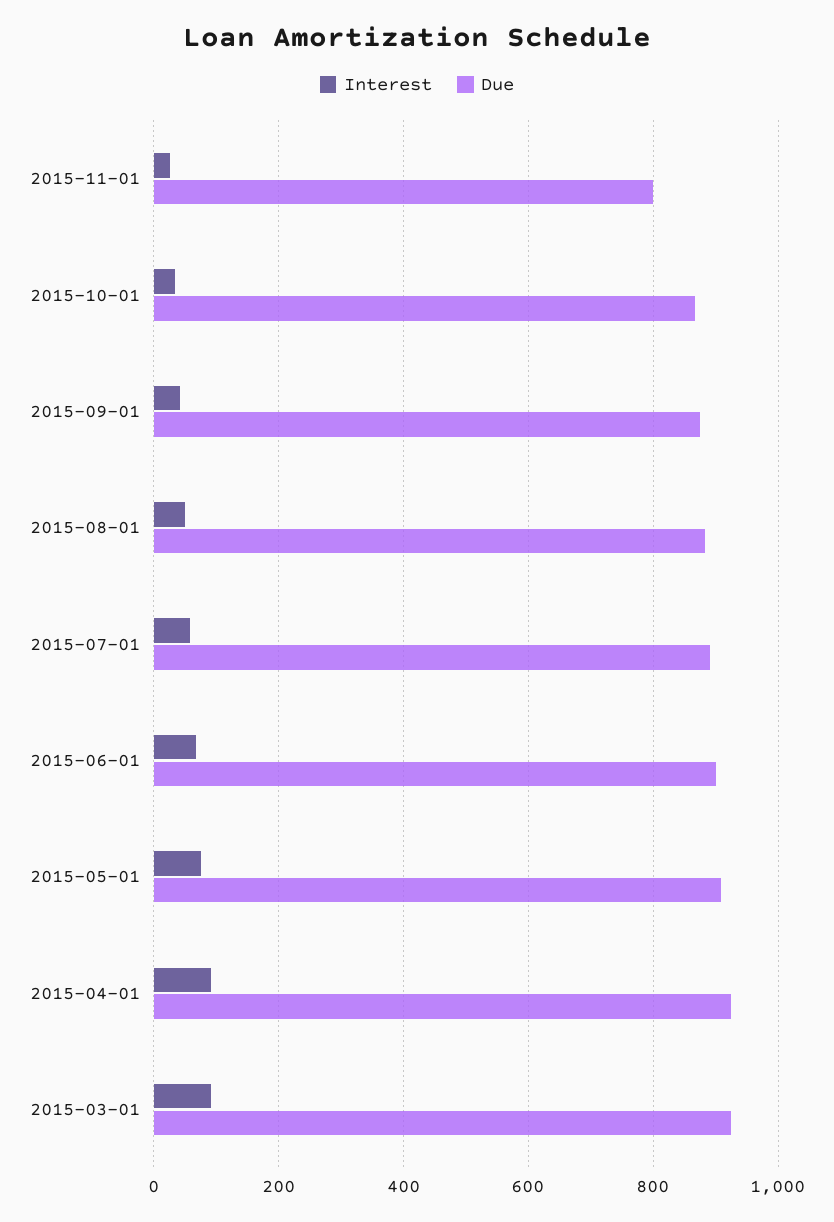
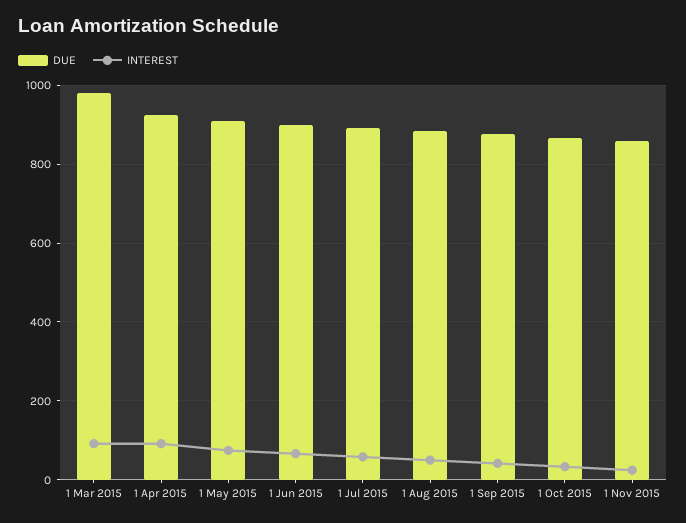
  {
    "Interest": {
      "2015-11-01": 20,
      "2015-10-01": 40,
      "2015-09-01": 40,
      "2015-08-01": 60,
      "2015-07-01": 60,
      "2015-06-01": 60,
      "2015-05-01": 80,
      "2015-04-01": 100,
      "2015-03-01": 100
    },
    "Due": {
-     "2015-11-01": 800,
+     "2015-11-01": 860,
      "2015-10-01": 860,
      "2015-09-01": 880,
      "2015-08-01": 880,
      "2015-07-01": 900,
      "2015-06-01": 900,
      "2015-05-01": 900,
      "2015-04-01": 920,
-     "2015-03-01": 920
+     "2015-03-01": 980
    }
  }

